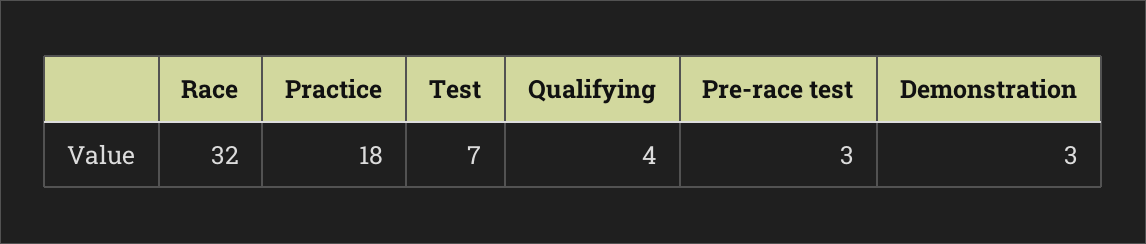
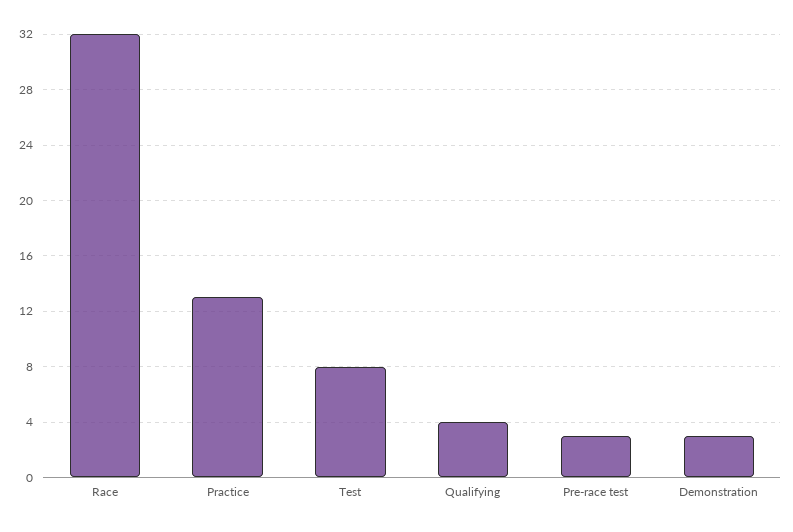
  {
    "Race": 32,
-   "Practice": 18,
+   "Practice": 13,
-   "Test": 7,
+   "Test": 8,
    "Qualifying": 4,
    "Pre-race test": 3,
    "Demonstration": 3
  }

